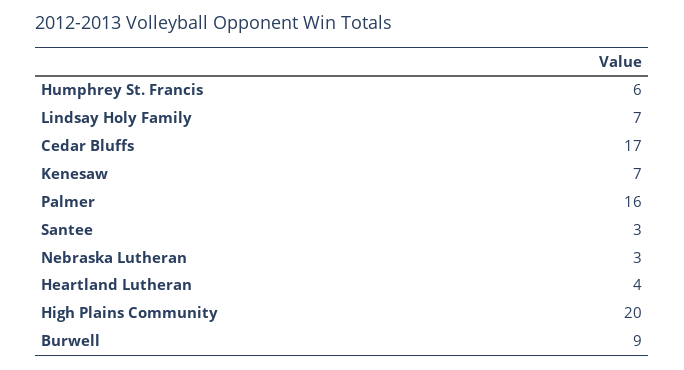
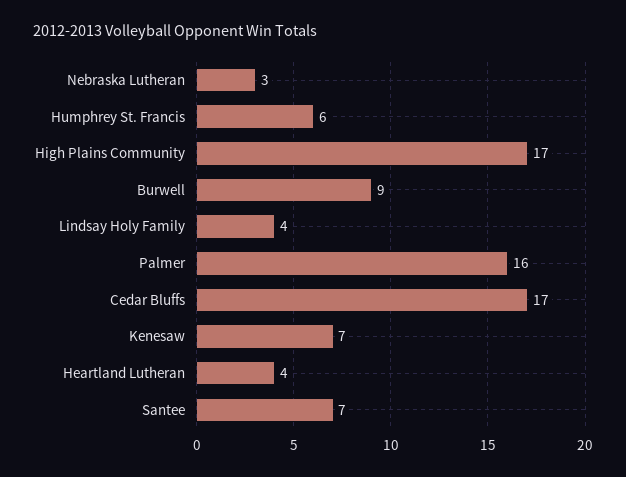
  {
    "Humphrey St. Francis": 6,
-   "Lindsay Holy Family": 7,
+   "Lindsay Holy Family": 4,
    "Cedar Bluffs": 17,
    "Kenesaw": 7,
    "Palmer": 16,
-   "Santee": 3,
+   "Santee": 7,
    "Nebraska Lutheran": 3,
    "Heartland Lutheran": 4,
-   "High Plains Community": 20,
+   "High Plains Community": 17,
    "Burwell": 9
  }

